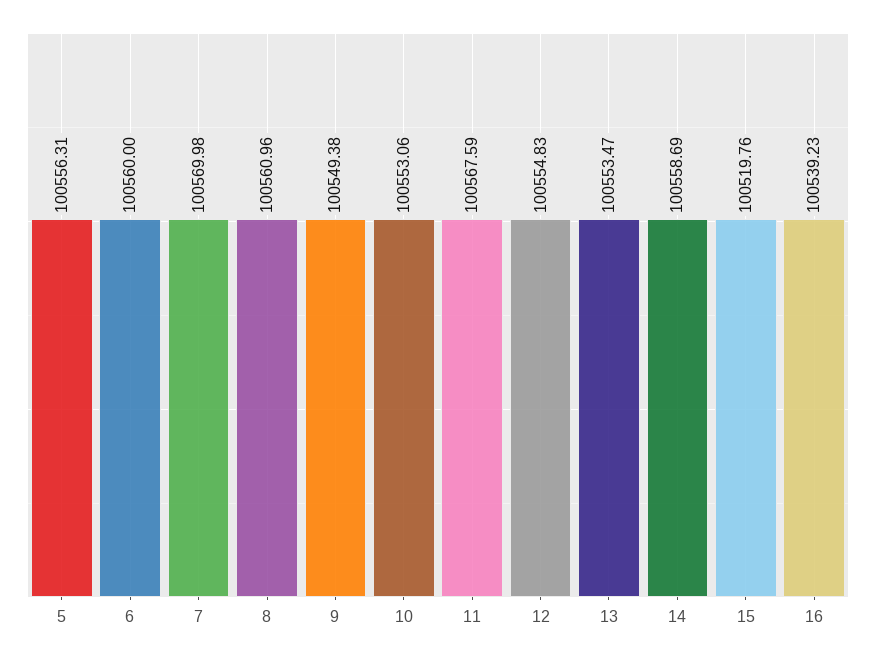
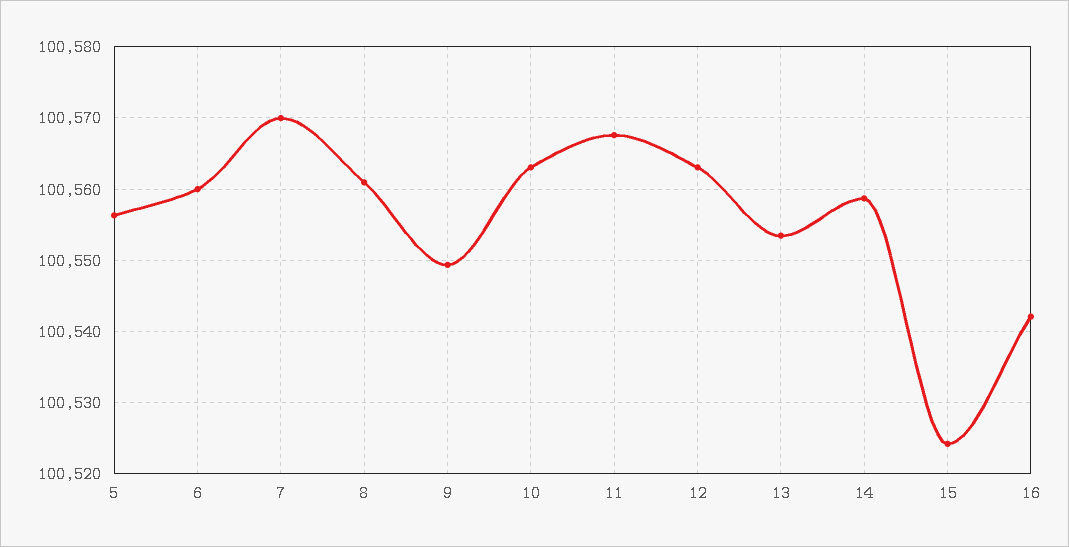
  {
    "5": 100556.31,
    "6": 100560,
    "7": 100569.98,
    "8": 100560.96,
    "9": 100549.38,
-   "10": 100553.06,
+   "10": 100563,
    "11": 100567.59,
-   "12": 100554.83,
+   "12": 100563,
    "13": 100553.47,
    "14": 100558.69,
-   "15": 100519.76,
+   "15": 100524,
-   "16": 100539.23
+   "16": 100542
  }

